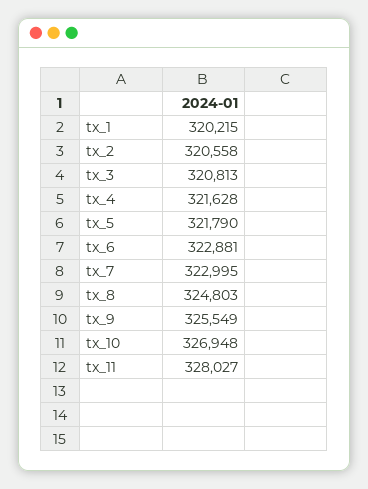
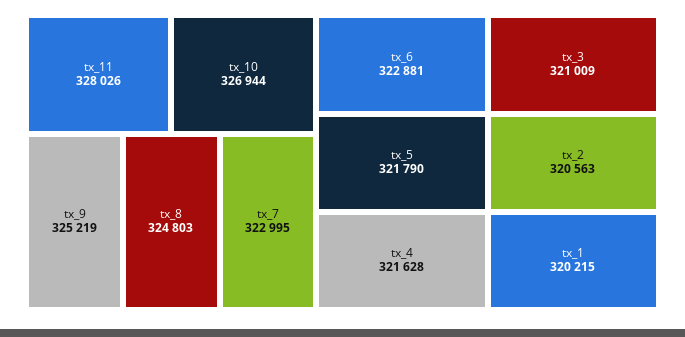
  {
    "tx_1": 320215,
-   "tx_2": 320558,
+   "tx_2": 320563,
-   "tx_3": 320813,
+   "tx_3": 321009,
    "tx_4": 321628,
    "tx_5": 321790,
    "tx_6": 322881,
    "tx_7": 322995,
    "tx_8": 324803,
-   "tx_9": 325549,
+   "tx_9": 325219,
-   "tx_10": 326948,
+   "tx_10": 326944,
-   "tx_11": 328027
+   "tx_11": 328026
  }

